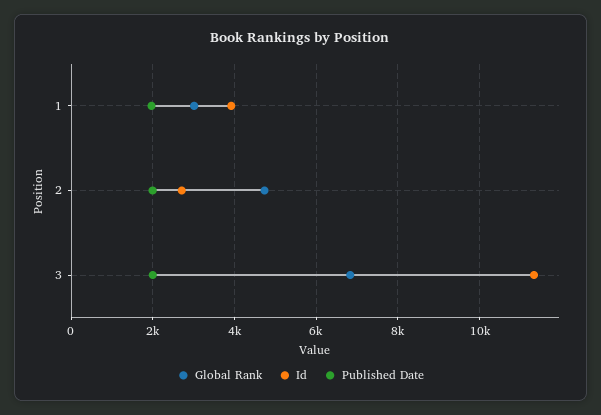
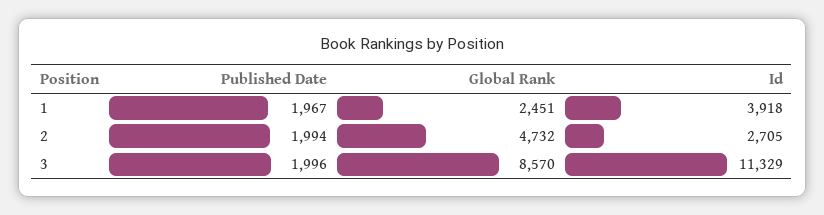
  {
    "Global Rank": {
-     "1": 3000,
+     "1": 2451,
      "2": 4732,
-     "3": 6800
+     "3": 8570
    },
    "Id": {
      "1": 3918,
      "2": 2705,
      "3": 11329
    },
    "Published Date": {
      "1": 1967,
      "2": 1994,
      "3": 1996
    }
  }

